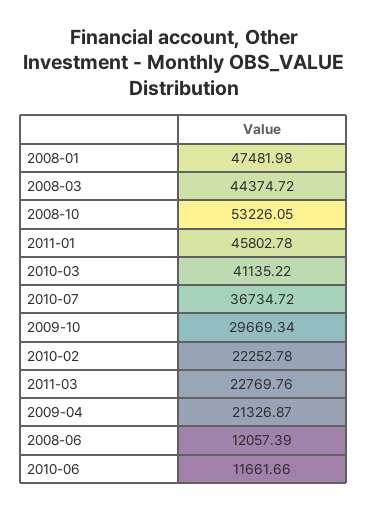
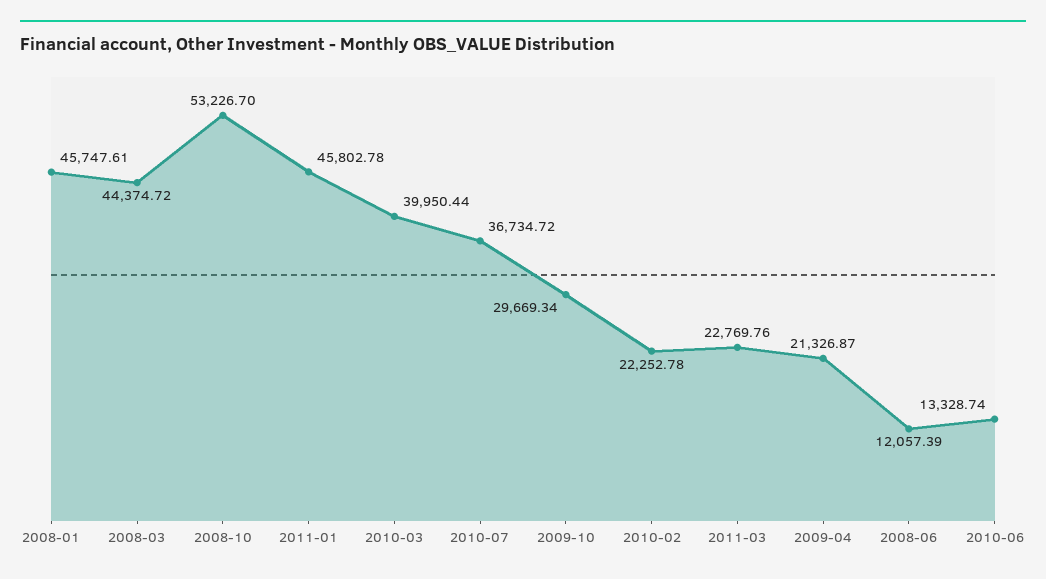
  {
-   "2008-01": 47481.98,
+   "2008-01": 45747.61,
    "2008-03": 44374.72,
-   "2008-10": 53226.05,
+   "2008-10": 53226.7,
    "2011-01": 45802.78,
-   "2010-03": 41135.22,
+   "2010-03": 39950.44,
    "2010-07": 36734.72,
    "2009-10": 29669.34,
    "2010-02": 22252.78,
    "2011-03": 22769.76,
    "2009-04": 21326.87,
    "2008-06": 12057.39,
-   "2010-06": 11661.66
+   "2010-06": 13328.74
  }

